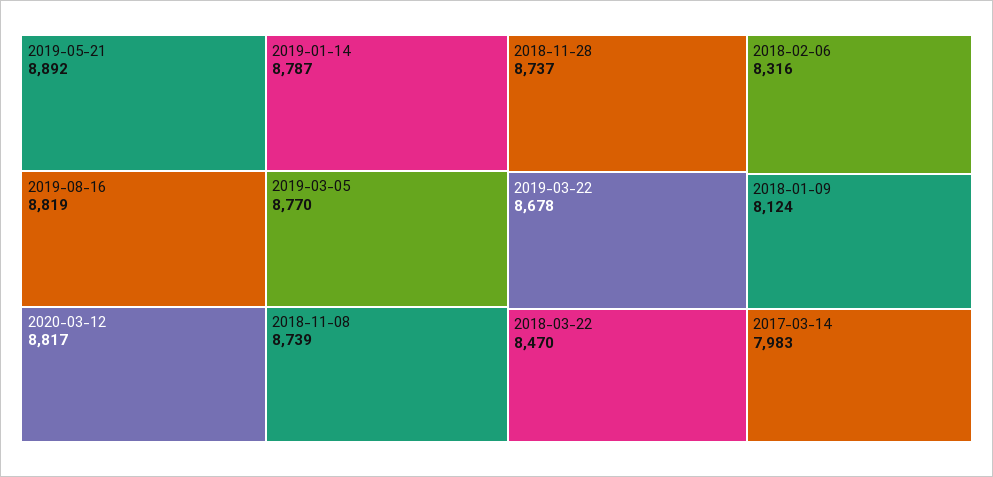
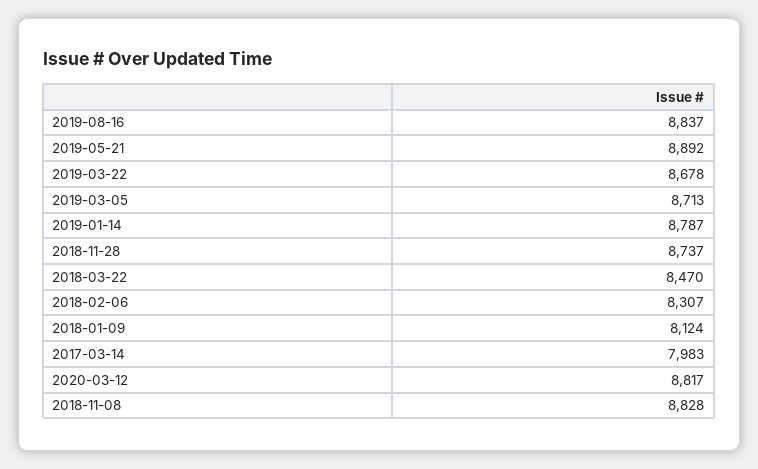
  {
    "2019-05-21": 8892,
-   "2019-08-16": 8819,
+   "2019-08-16": 8837,
    "2020-03-12": 8817,
    "2019-01-14": 8787,
-   "2019-03-05": 8770,
+   "2019-03-05": 8713,
-   "2018-11-08": 8739,
+   "2018-11-08": 8828,
    "2018-11-28": 8737,
    "2019-03-22": 8678,
    "2018-03-22": 8470,
-   "2018-02-06": 8316,
+   "2018-02-06": 8307,
    "2018-01-09": 8124,
    "2017-03-14": 7983
  }

